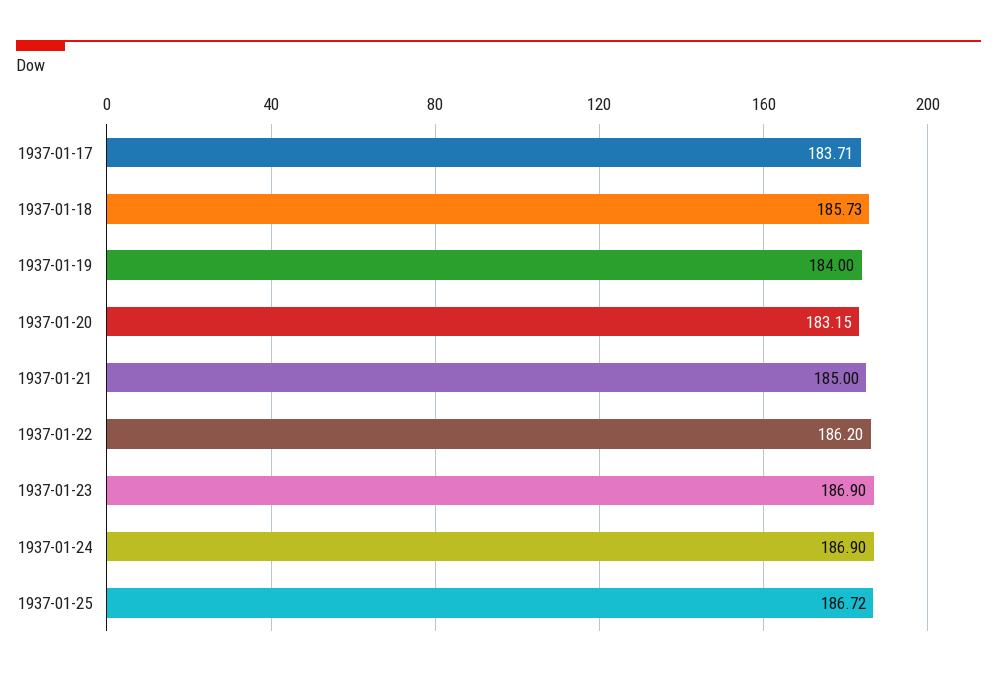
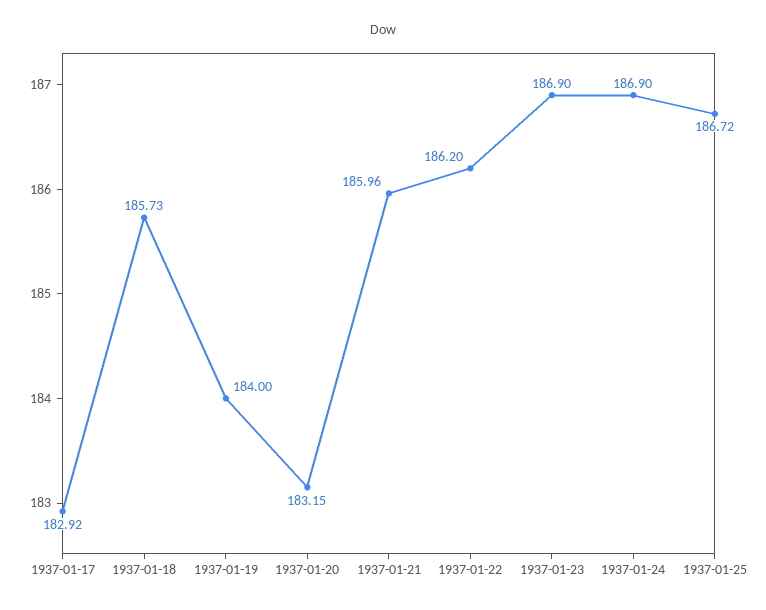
  {
-   "1937-01-17": 183.71,
+   "1937-01-17": 182.92,
    "1937-01-18": 185.73,
    "1937-01-19": 184,
    "1937-01-20": 183.15,
-   "1937-01-21": 185,
+   "1937-01-21": 185.96,
    "1937-01-22": 186.2,
    "1937-01-23": 186.9,
    "1937-01-24": 186.9,
    "1937-01-25": 186.72
  }

